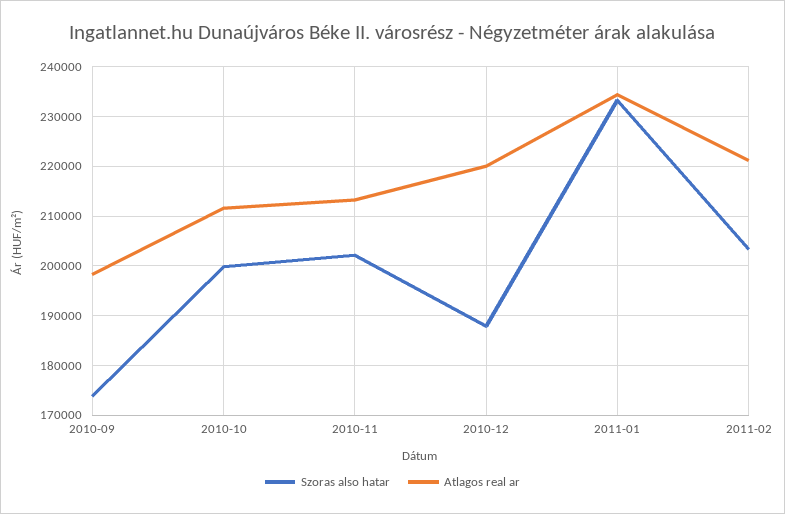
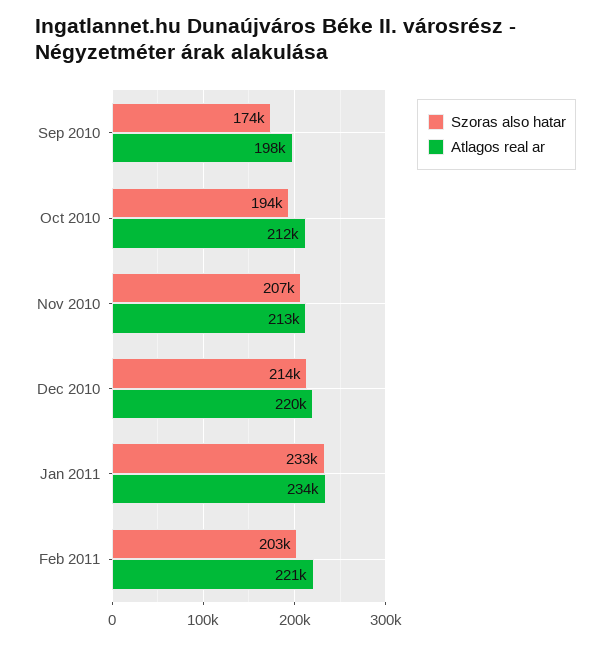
  {
    "Szoras also hatar": {
      "2010-09": 174000,
-     "2010-10": 200000,
+     "2010-10": 194000,
-     "2010-11": 202000,
+     "2010-11": 207000,
-     "2010-12": 188000,
+     "2010-12": 214000,
      "2011-01": 233000,
      "2011-02": 203000
    },
    "Atlagos real ar": {
      "2010-09": 198000,
      "2010-10": 212000,
      "2010-11": 213000,
      "2010-12": 220000,
      "2011-01": 234000,
      "2011-02": 221000
    }
  }

